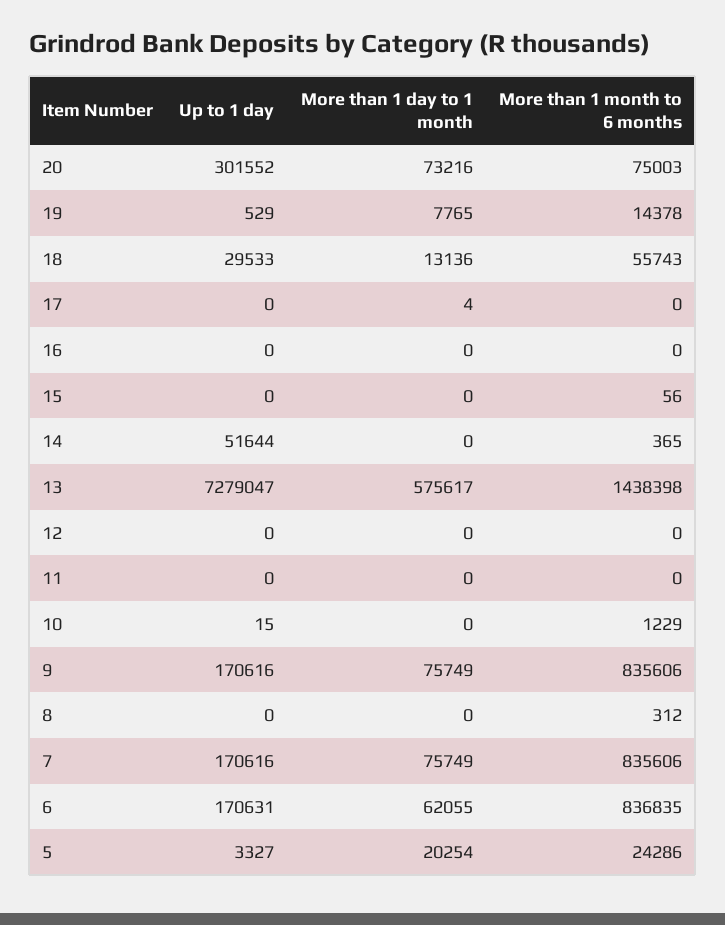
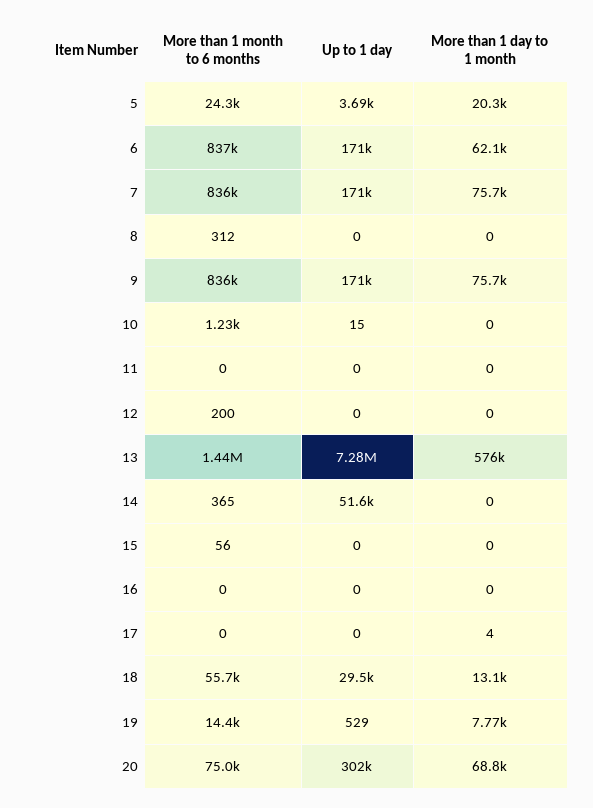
  {
    "Up to 1 day": {
      "20": 301552,
      "19": 529,
      "18": 29533,
      "17": 0,
      "16": 0,
      "15": 0,
      "14": 51644,
      "13": 7279047,
      "12": 0,
      "11": 0,
      "10": 15,
      "9": 170616,
      "8": 0,
      "7": 170616,
      "6": 170631,
-     "5": 3327
+     "5": 3690
    },
    "More than 1 day to 1 month": {
-     "20": 73216,
+     "20": 68800,
      "19": 7765,
      "18": 13136,
      "17": 4,
      "16": 0,
      "15": 0,
      "14": 0,
      "13": 575617,
      "12": 0,
      "11": 0,
      "10": 0,
      "9": 75749,
      "8": 0,
      "7": 75749,
      "6": 62055,
      "5": 20254
    },
    "More than 1 month to 6 months": {
      "20": 75003,
      "19": 14378,
      "18": 55743,
      "17": 0,
      "16": 0,
      "15": 56,
      "14": 365,
      "13": 1438398,
-     "12": 0,
+     "12": 200,
      "11": 0,
      "10": 1229,
      "9": 835606,
      "8": 312,
      "7": 835606,
      "6": 836835,
      "5": 24286
    }
  }

